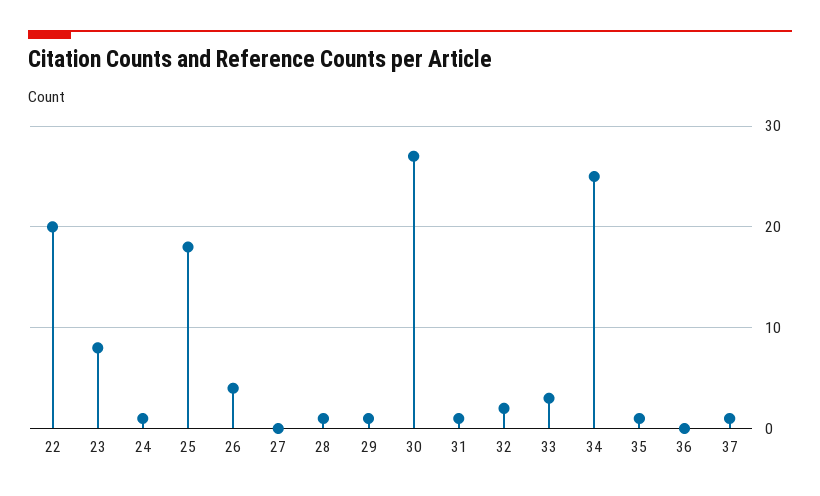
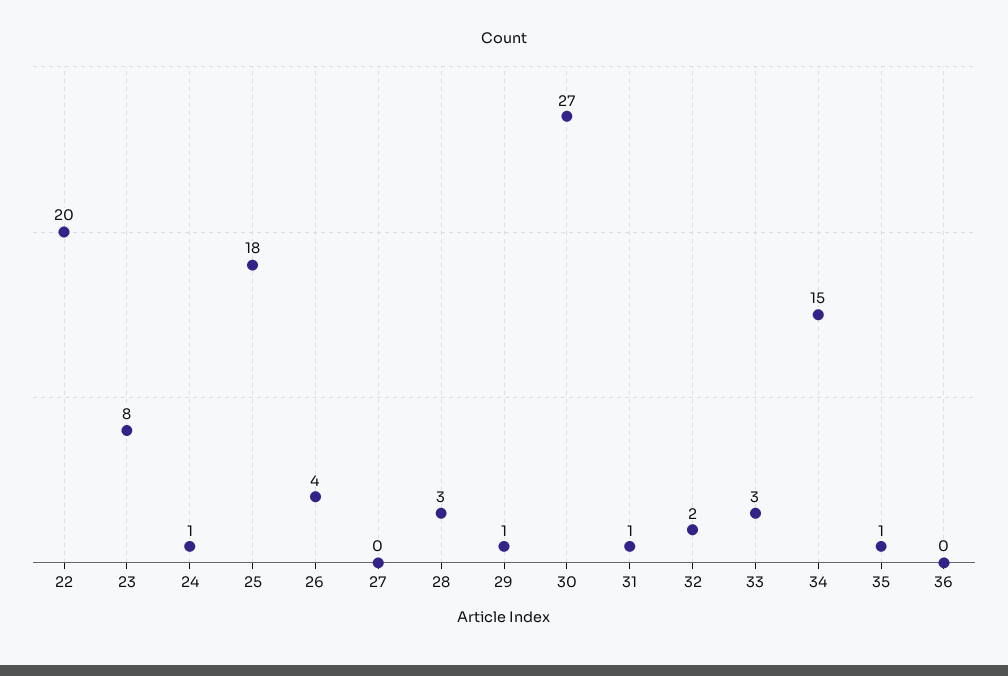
  {
    "22": 20,
    "23": 8,
    "24": 1,
    "25": 18,
    "26": 4,
    "27": 0,
-   "28": 1,
+   "28": 3,
    "29": 1,
    "30": 27,
    "31": 1,
    "32": 2,
    "33": 3,
-   "34": 25,
+   "34": 15,
    "35": 1,
-   "36": 0,
+   "36": 0
-   "37": 1
  }

